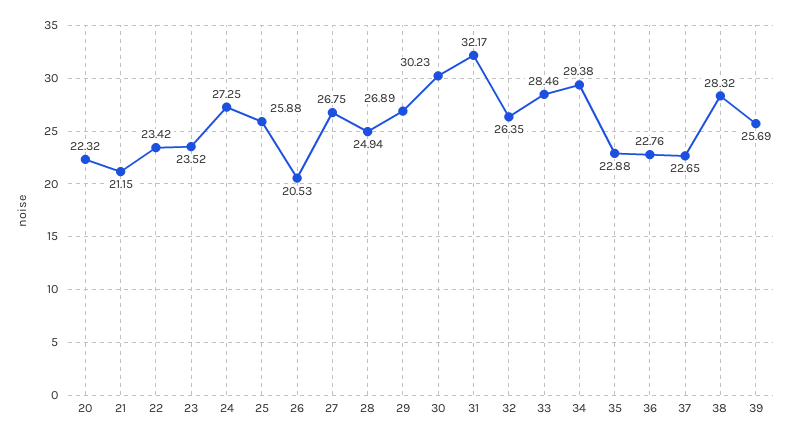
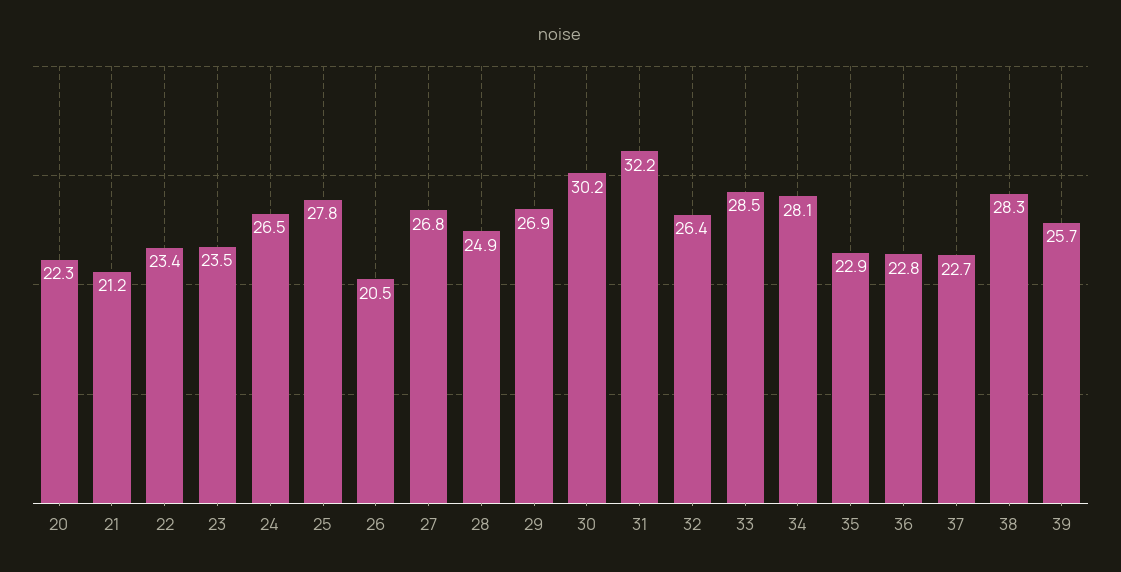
  {
    "20": 22.32,
    "21": 21.15,
    "22": 23.42,
    "23": 23.52,
-   "24": 27.25,
+   "24": 26.5,
-   "25": 25.88,
+   "25": 27.8,
    "26": 20.53,
    "27": 26.75,
    "28": 24.94,
    "29": 26.89,
    "30": 30.23,
    "31": 32.17,
    "32": 26.35,
    "33": 28.46,
-   "34": 29.38,
+   "34": 28.1,
    "35": 22.88,
    "36": 22.76,
    "37": 22.65,
    "38": 28.32,
    "39": 25.69
  }

